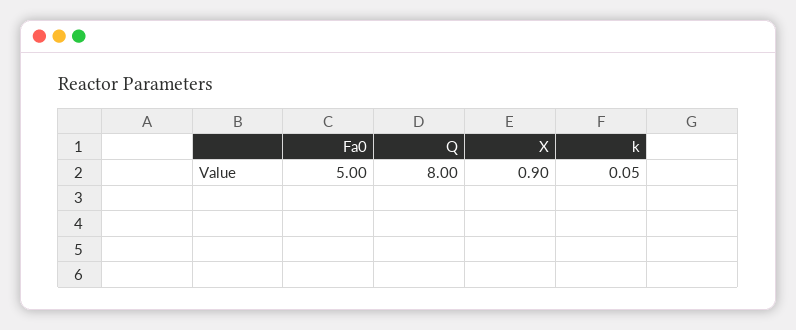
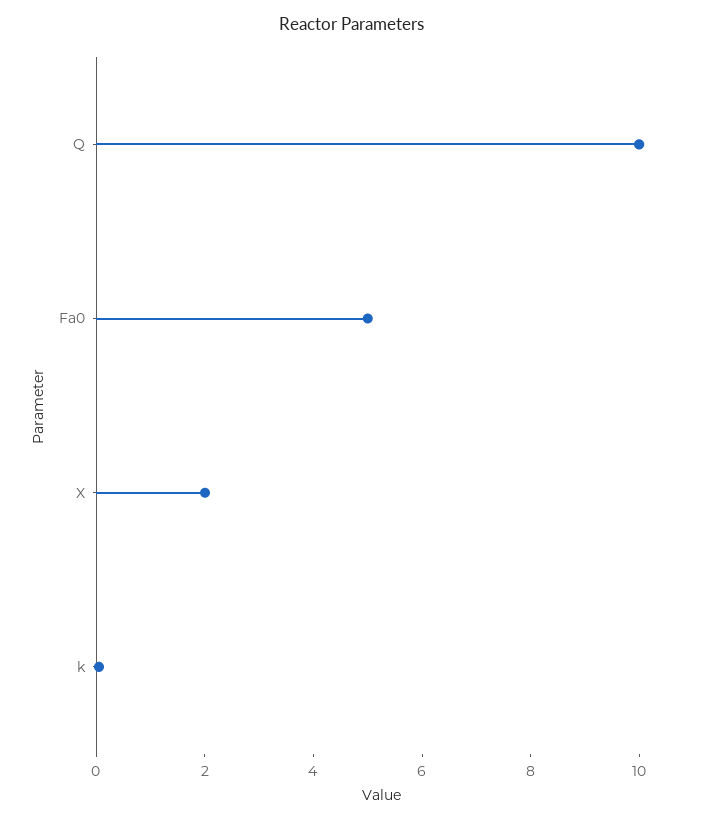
  {
    "Fa0": 5,
-   "Q": 8,
+   "Q": 10,
-   "X": 0.9,
+   "X": 2,
    "k": 0.05
  }

